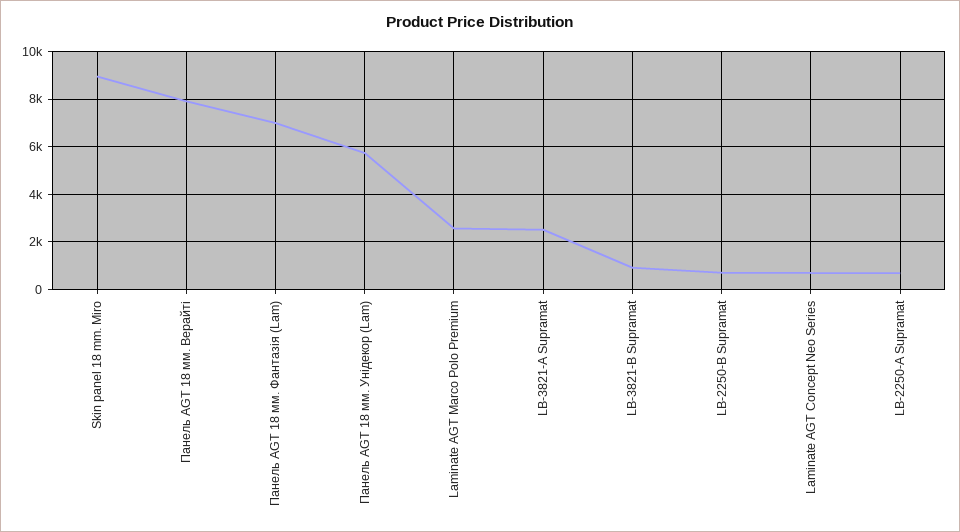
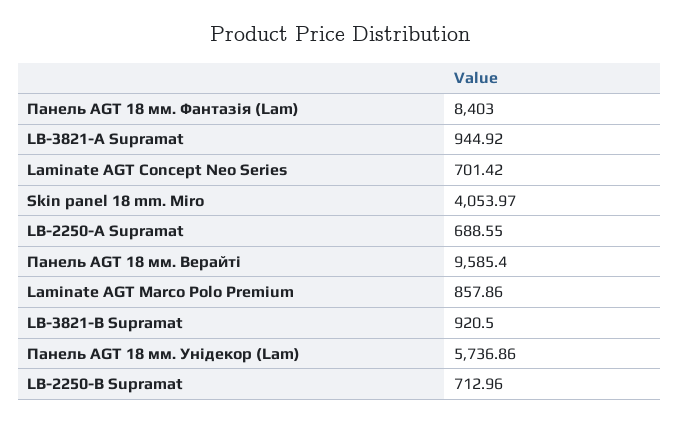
  {
-   "Skin panel 18 mm. Miro": 9000,
+   "Skin panel 18 mm. Miro": 4053.97,
-   "Панель AGT 18 мм. Верайті": 8000,
+   "Панель AGT 18 мм. Верайті": 9585.4,
-   "Панель AGT 18 мм. Фантазія (Lam)": 7000,
+   "Панель AGT 18 мм. Фантазія (Lam)": 8403,
    "Панель AGT 18 мм. Унідекор (Lam)": 5736.86,
-   "Laminate AGT Marco Polo Premium": 2500,
+   "Laminate AGT Marco Polo Premium": 857.86,
-   "LB-3821-А Supramat": 2500,
+   "LB-3821-А Supramat": 944.92,
    "LB-3821-В Supramat": 920.5,
    "LB-2250-В Supramat": 712.96,
    "Laminate AGT Concept Neo Series": 701.42,
    "LB-2250-А Supramat": 688.55
  }

